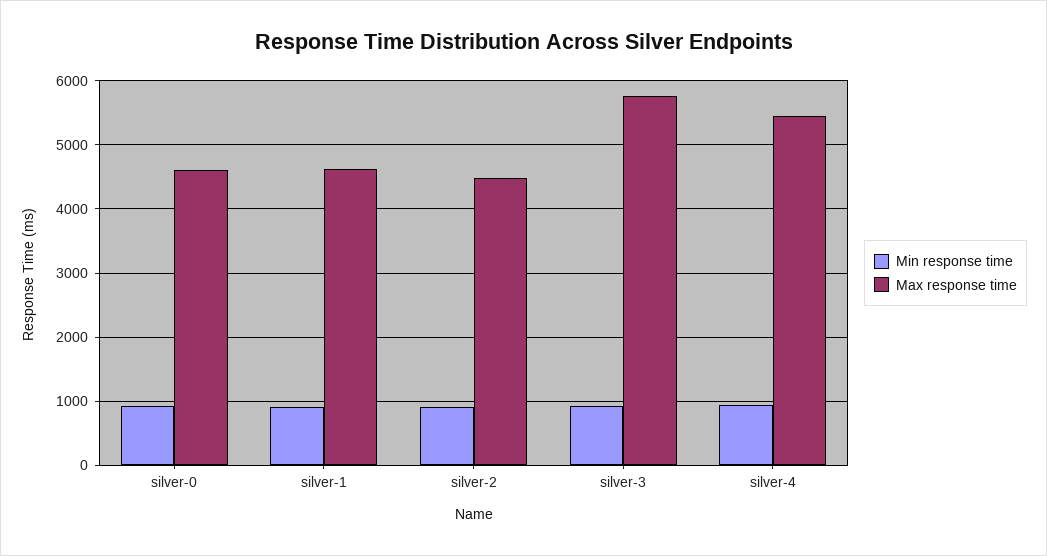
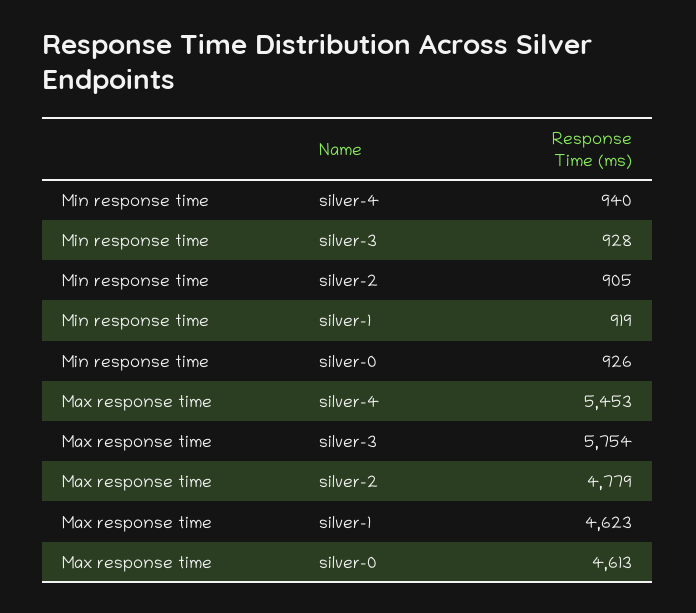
  {
    "Min response time": {
      "silver-0": 926,
      "silver-1": 919,
      "silver-2": 905,
      "silver-3": 928,
      "silver-4": 940
    },
    "Max response time": {
      "silver-0": 4613,
      "silver-1": 4623,
-     "silver-2": 4500,
+     "silver-2": 4779,
      "silver-3": 5754,
      "silver-4": 5453
    }
  }

